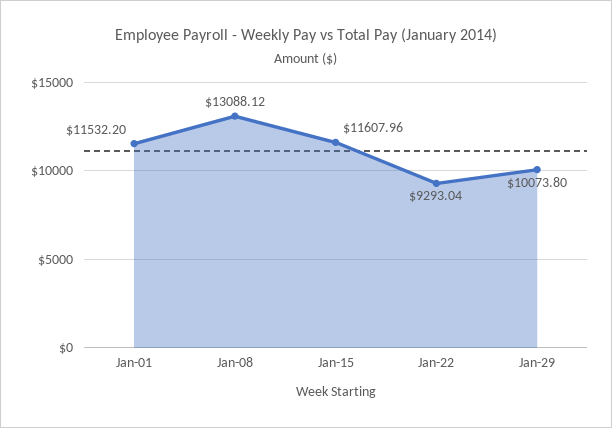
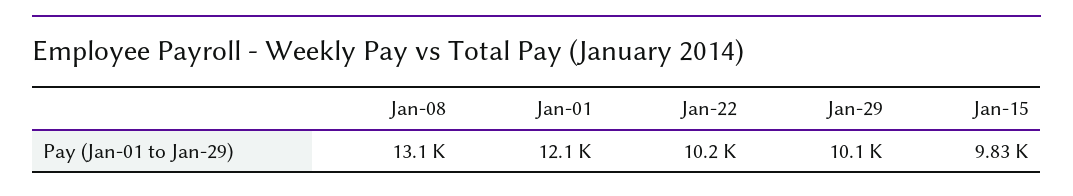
  {
-   "Jan-01": 11532.2,
+   "Jan-01": 12100,
    "Jan-08": 13088.12,
-   "Jan-15": 11607.96,
+   "Jan-15": 9830,
-   "Jan-22": 9293.04,
+   "Jan-22": 10200,
    "Jan-29": 10073.8
  }

